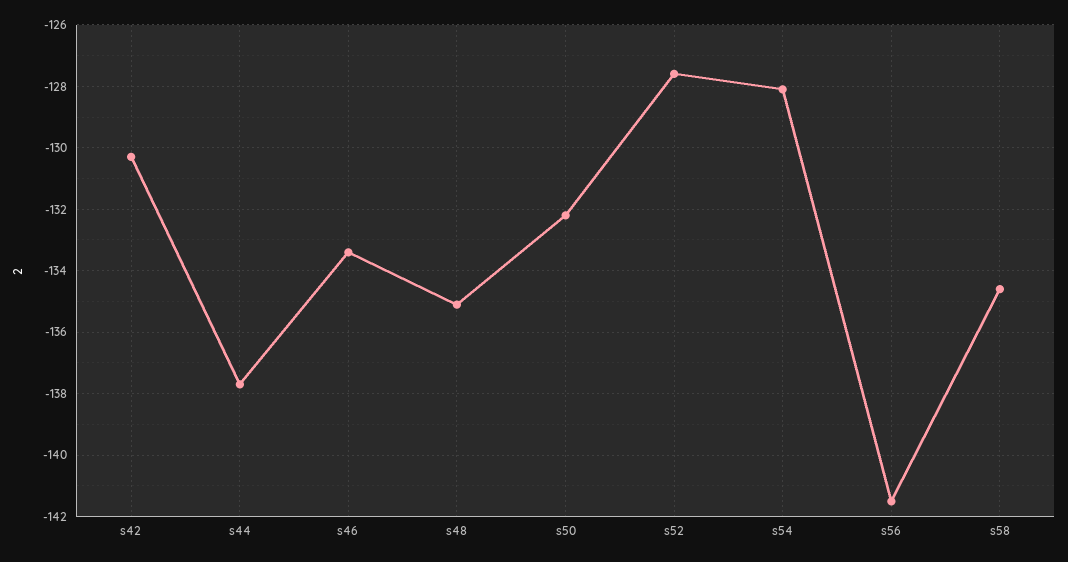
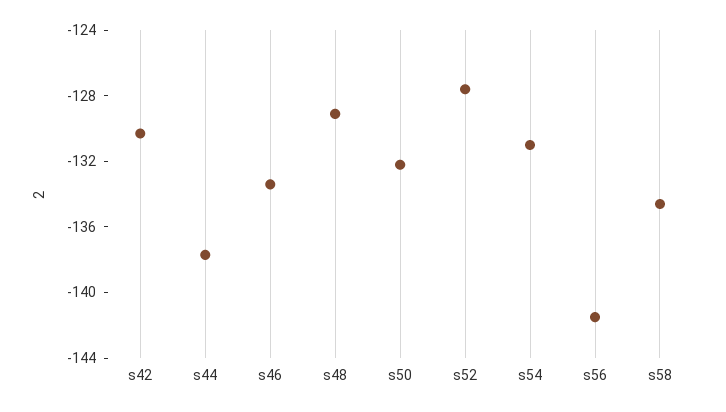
  {
    "s42": -130.5,
    "s44": -137.5,
    "s46": -133.5,
-   "s48": -135,
+   "s48": -129,
    "s50": -132,
    "s52": -127.5,
-   "s54": -128,
+   "s54": -131,
    "s56": -141.5,
    "s58": -134.5
  }

